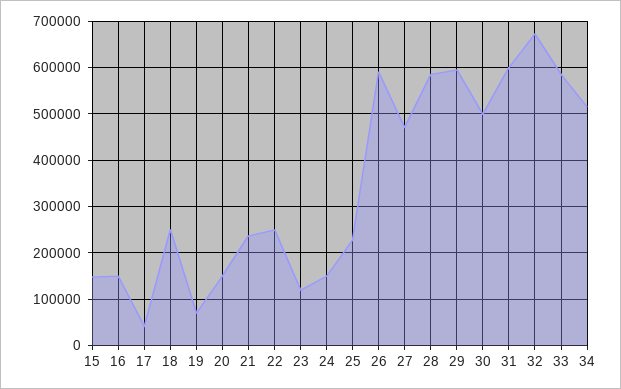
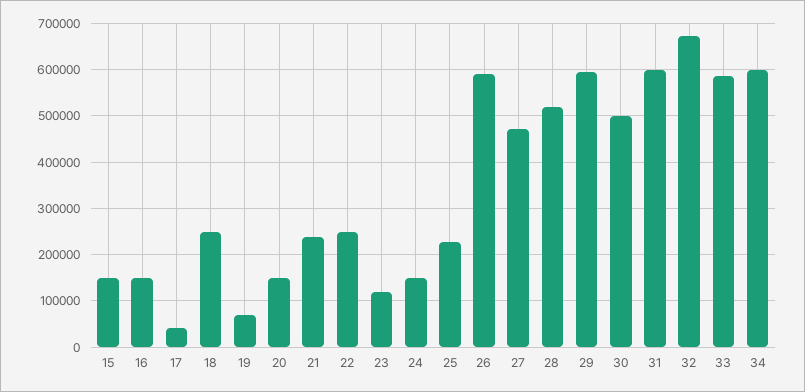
  {
    "15": 140000,
    "16": 160000,
    "17": 40000,
    "18": 260000,
    "19": 80000,
    "20": 160000,
    "21": 240000,
    "22": 260000,
    "23": 120000,
    "24": 160000,
    "25": 220000,
    "26": 600000,
    "27": 480000,
-   "28": 580000,
+   "28": 520000,
    "29": 600000,
    "30": 500000,
    "31": 600000,
    "32": 680000,
    "33": 580000,
-   "34": 520000
+   "34": 600000
  }

